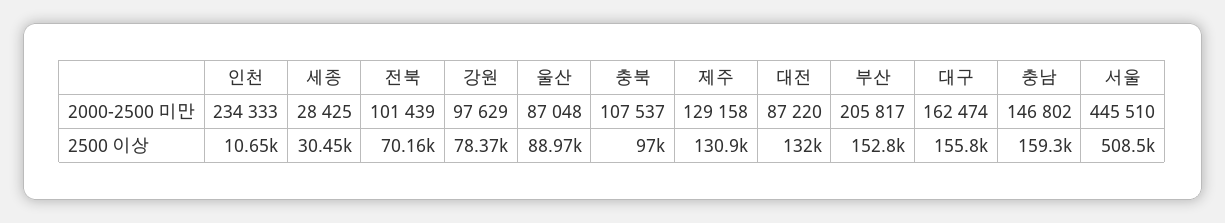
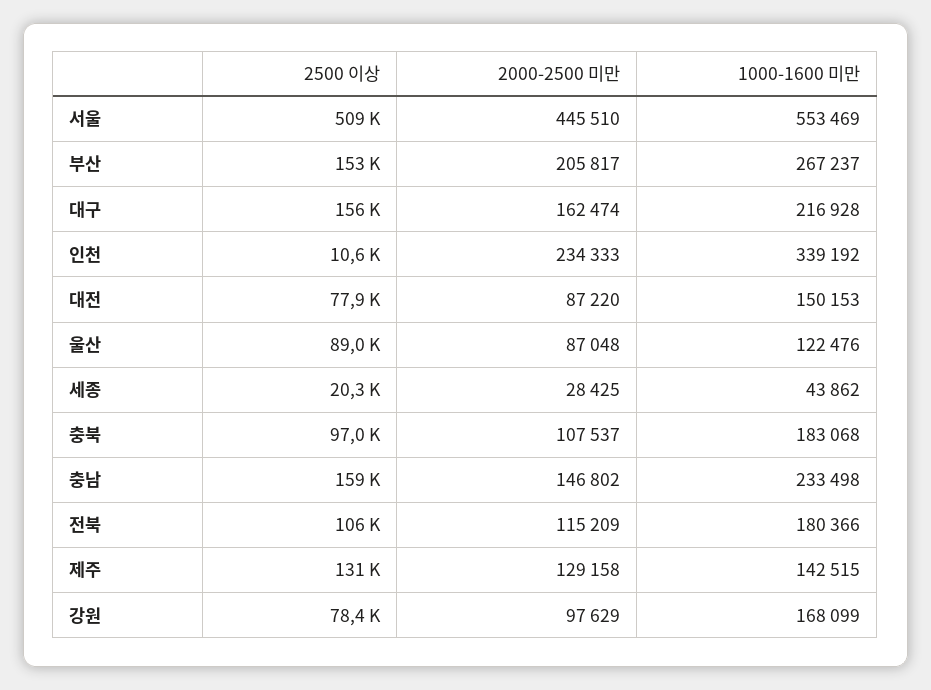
  {
    "인천": {
      "2000-2500 미만": 234333,
-     "2500 이상": 10650
+     "2500 이상": 10650,
+     "1000-1600 미만": 339192
    },
    "세종": {
      "2000-2500 미만": 28425,
-     "2500 이상": 30450
+     "2500 이상": 20300,
+     "1000-1600 미만": 43862
    },
    "전북": {
-     "2000-2500 미만": 101439,
+     "2000-2500 미만": 115209,
-     "2500 이상": 70160
+     "2500 이상": 106000,
+     "1000-1600 미만": 180366
    },
    "강원": {
      "2000-2500 미만": 97629,
-     "2500 이상": 78370
+     "2500 이상": 78370,
+     "1000-1600 미만": 168099
    },
    "울산": {
      "2000-2500 미만": 87048,
-     "2500 이상": 88970
+     "2500 이상": 88970,
+     "1000-1600 미만": 122476
    },
    "충북": {
      "2000-2500 미만": 107537,
-     "2500 이상": 97000
+     "2500 이상": 97000,
+     "1000-1600 미만": 183068
    },
    "제주": {
      "2000-2500 미만": 129158,
-     "2500 이상": 130900
+     "2500 이상": 130900,
+     "1000-1600 미만": 142515
    },
    "대전": {
      "2000-2500 미만": 87220,
-     "2500 이상": 132000
+     "2500 이상": 77900,
+     "1000-1600 미만": 150153
    },
    "부산": {
      "2000-2500 미만": 205817,
-     "2500 이상": 152800
+     "2500 이상": 152800,
+     "1000-1600 미만": 267237
    },
    "대구": {
      "2000-2500 미만": 162474,
-     "2500 이상": 155800
+     "2500 이상": 155800,
+     "1000-1600 미만": 216928
    },
    "충남": {
      "2000-2500 미만": 146802,
-     "2500 이상": 159300
+     "2500 이상": 159300,
+     "1000-1600 미만": 233498
    },
    "서울": {
      "2000-2500 미만": 445510,
-     "2500 이상": 508500
+     "2500 이상": 508500,
+     "1000-1600 미만": 553469
    }
  }

